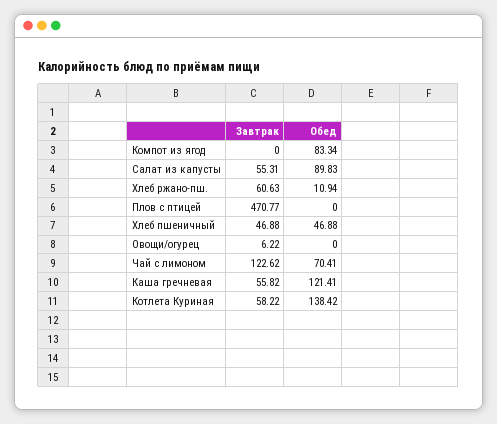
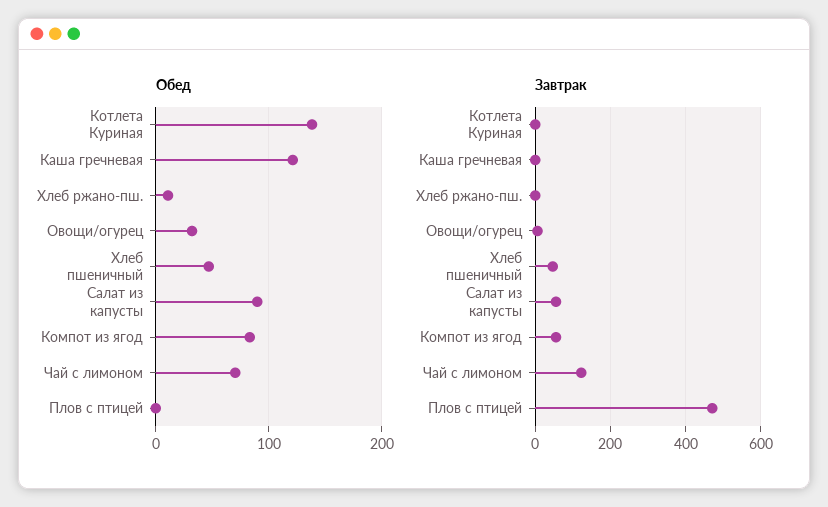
  {
    "Завтрак": {
-     "Компот из ягод": 0,
+     "Компот из ягод": 60,
      "Салат из капусты": 55.31,
-     "Хлеб ржано-пш.": 60.63,
+     "Хлеб ржано-пш.": 0,
      "Плов с птицей": 470.77,
      "Хлеб пшеничный": 46.88,
      "Овощи/огурец": 6.22,
      "Чай с лимоном": 122.62,
-     "Каша гречневая": 55.82,
+     "Каша гречневая": 0,
-     "Котлета Куриная": 58.22
+     "Котлета Куриная": 0
    },
    "Обед": {
      "Компот из ягод": 83.34,
      "Салат из капусты": 89.83,
      "Хлеб ржано-пш.": 10.94,
      "Плов с птицей": 0,
      "Хлеб пшеничный": 46.88,
-     "Овощи/огурец": 0,
+     "Овощи/огурец": 30,
      "Чай с лимоном": 70.41,
      "Каша гречневая": 121.41,
      "Котлета Куриная": 138.42
    }
  }

